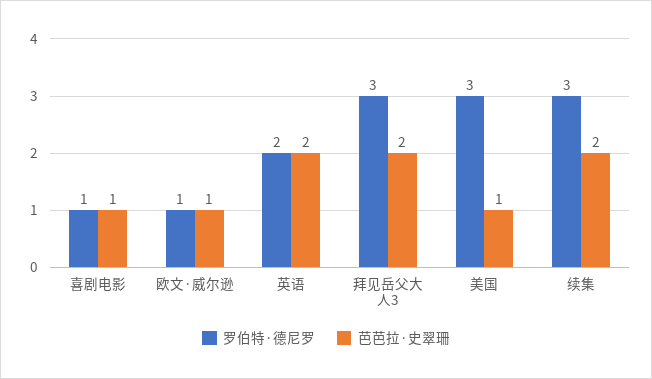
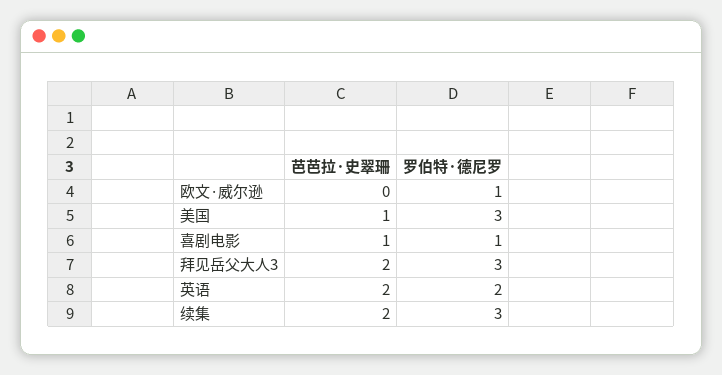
  {
    "罗伯特·德尼罗": {
      "喜剧电影": 1,
      "欧文·威尔逊": 1,
      "英语": 2,
      "拜见岳父大人3": 3,
      "美国": 3,
      "续集": 3
    },
    "芭芭拉·史翠珊": {
      "喜剧电影": 1,
-     "欧文·威尔逊": 1,
+     "欧文·威尔逊": 0,
      "英语": 2,
      "拜见岳父大人3": 2,
      "美国": 1,
      "续集": 2
    }
  }

